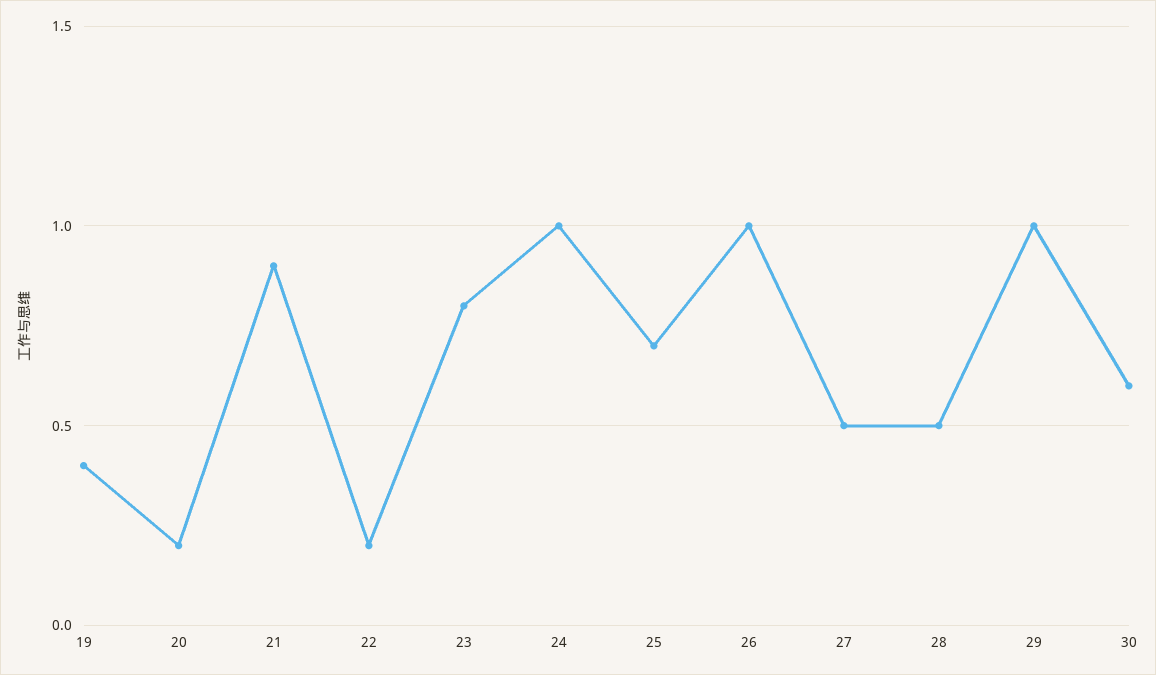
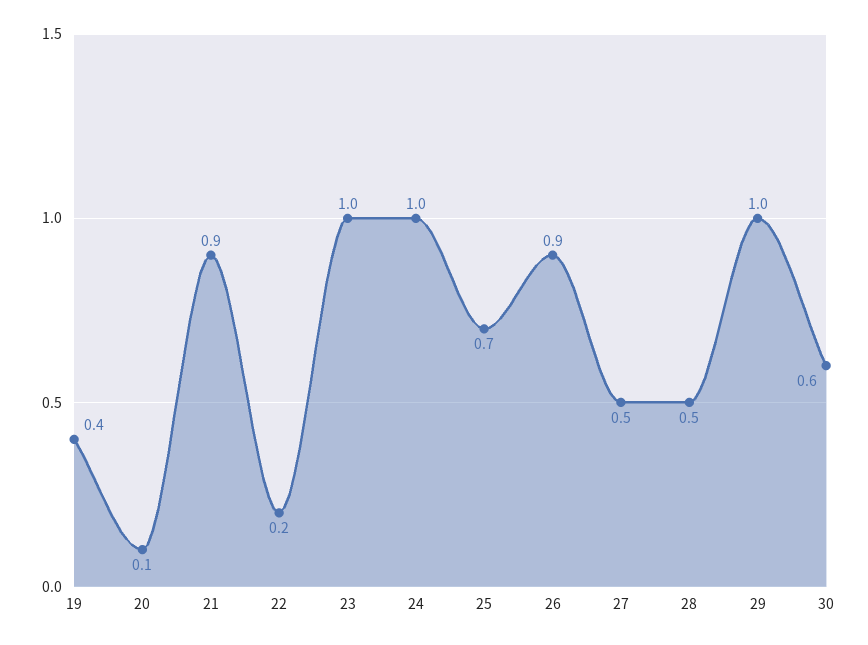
  {
    "19": 0.4,
-   "20": 0.2,
+   "20": 0.1,
    "21": 0.9,
    "22": 0.2,
-   "23": 0.8,
+   "23": 1,
    "24": 1,
    "25": 0.7,
-   "26": 1,
+   "26": 0.9,
    "27": 0.5,
    "28": 0.5,
    "29": 1,
    "30": 0.6
  }

